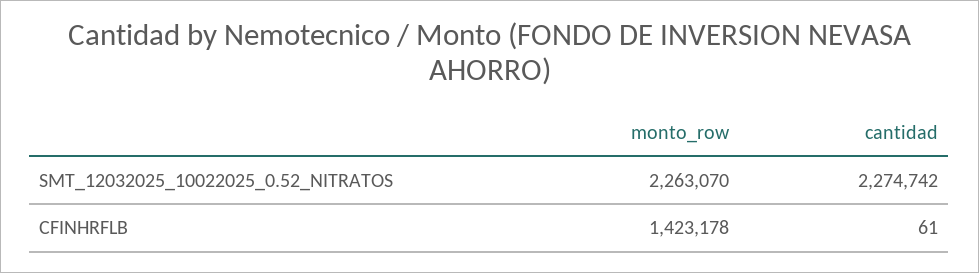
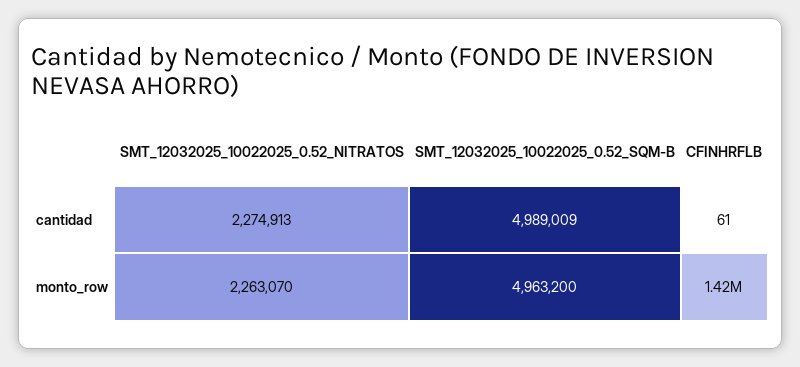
  {
    "monto_row": {
      "SMT_12032025_10022025_0.52_NITRATOS": 2263070,
-     "CFINHRFLB": 1423178
+     "CFINHRFLB": 1423178,
+     "SMT_12032025_10022025_0.52_SQM-B": 4963200
    },
    "cantidad": {
-     "SMT_12032025_10022025_0.52_NITRATOS": 2274742,
+     "SMT_12032025_10022025_0.52_NITRATOS": 2274913,
-     "CFINHRFLB": 61
+     "CFINHRFLB": 61,
+     "SMT_12032025_10022025_0.52_SQM-B": 4989009
    }
  }

